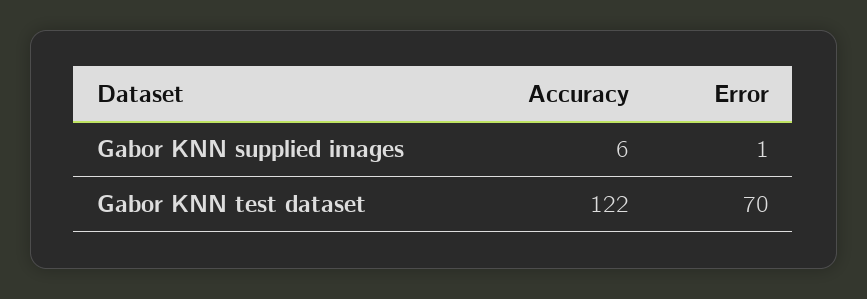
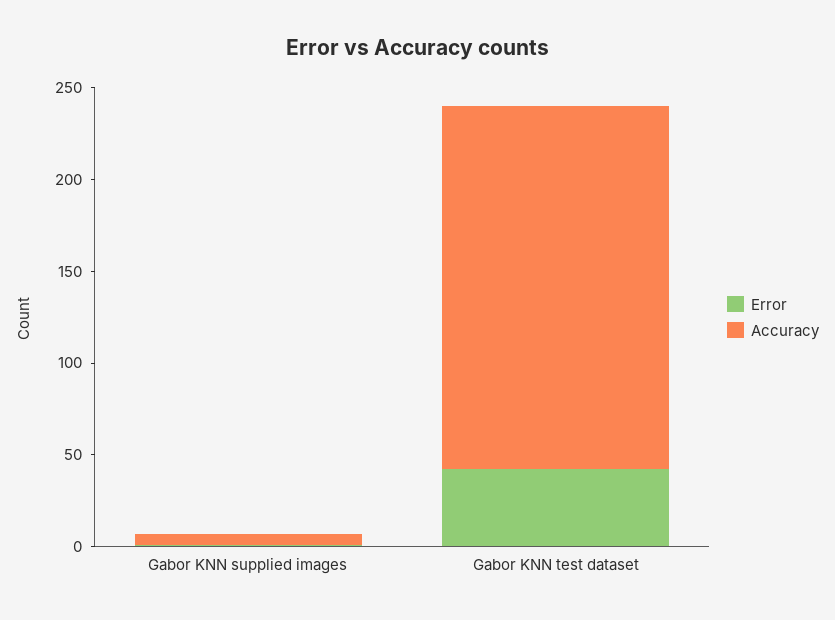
  {
    "Accuracy": {
      "Gabor KNN supplied images": 6,
-     "Gabor KNN test dataset": 122
+     "Gabor KNN test dataset": 200
    },
    "Error": {
      "Gabor KNN supplied images": 1,
-     "Gabor KNN test dataset": 70
+     "Gabor KNN test dataset": 40
    }
  }

